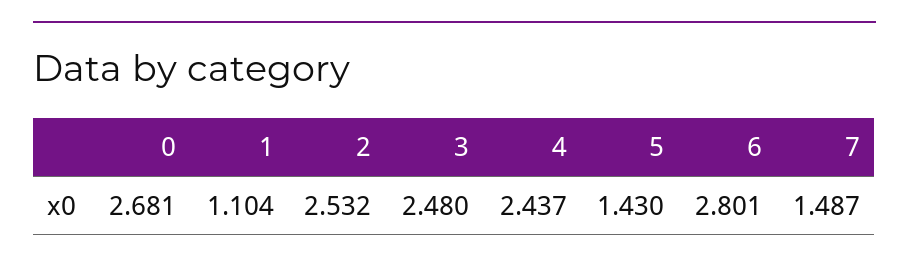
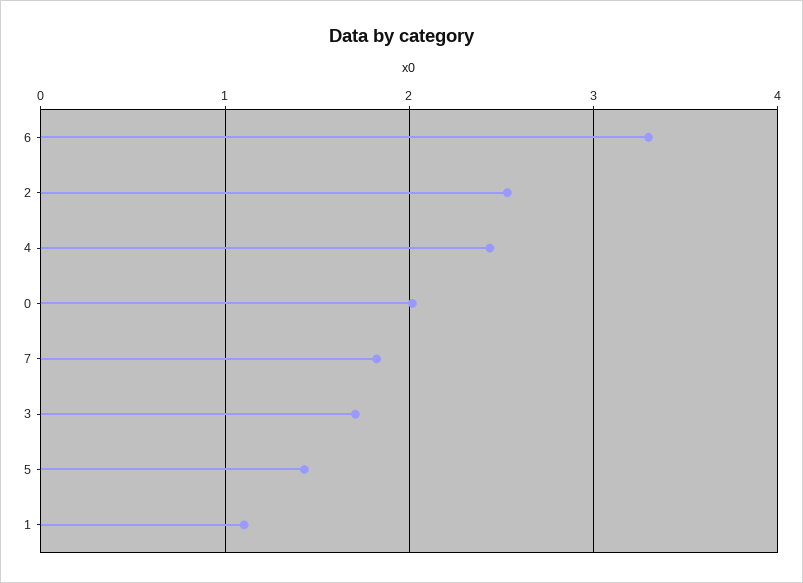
  {
-   "0": 2.681,
+   "0": 2,
    "1": 1.104,
    "2": 2.532,
-   "3": 2.48,
+   "3": 1.7,
    "4": 2.437,
    "5": 1.43,
-   "6": 2.801,
+   "6": 3.3,
-   "7": 1.487
+   "7": 1.8
  }

